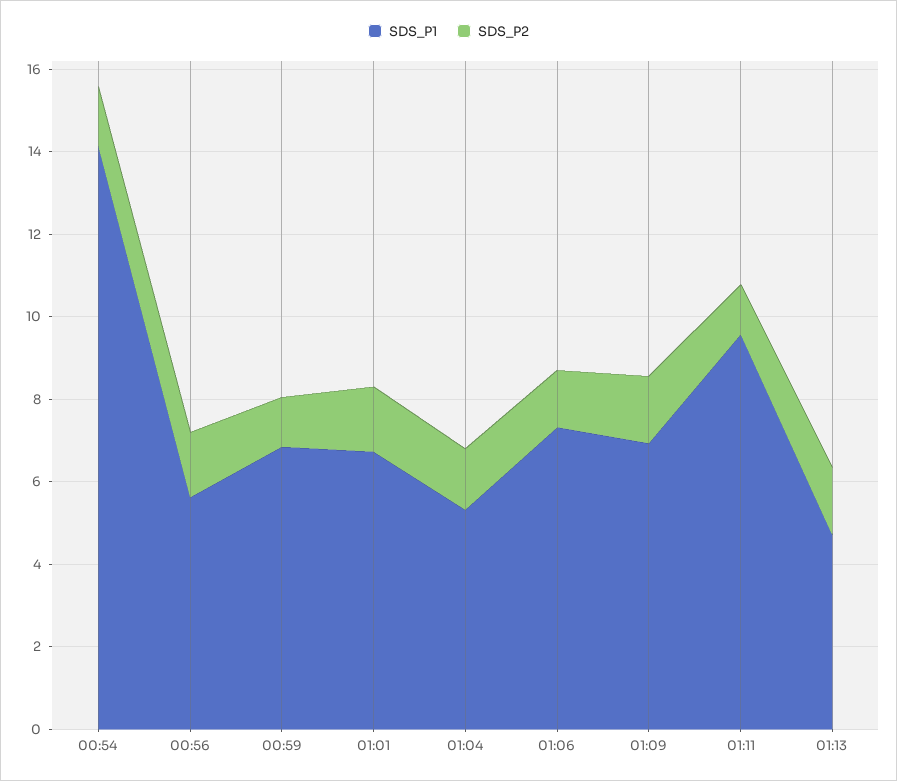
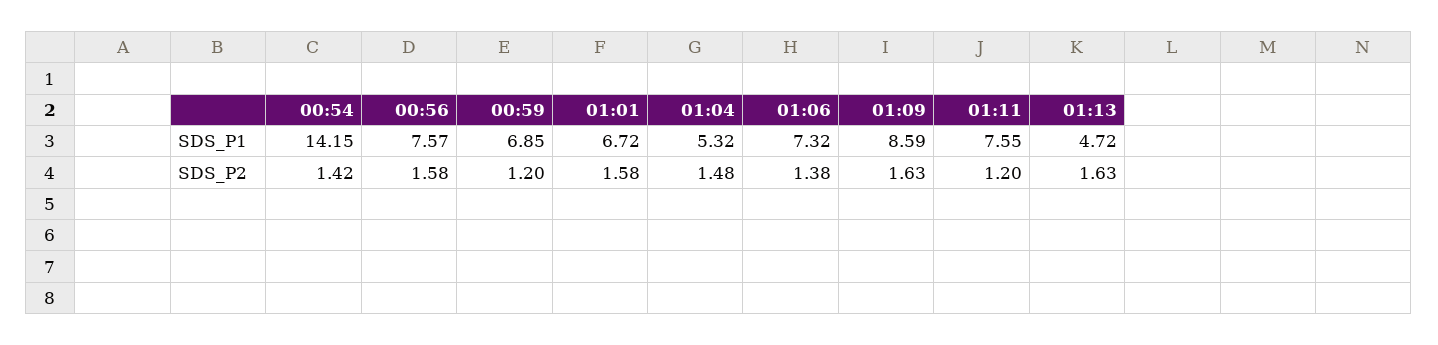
  {
    "SDS_P1": {
      "00:54": 14.15,
-     "00:56": 5.5,
+     "00:56": 7.57,
      "00:59": 6.85,
      "01:01": 6.72,
      "01:04": 5.32,
      "01:06": 7.32,
-     "01:09": 7,
+     "01:09": 8.59,
-     "01:11": 9.5,
+     "01:11": 7.55,
      "01:13": 4.72
    },
    "SDS_P2": {
      "00:54": 1.42,
      "00:56": 1.58,
      "00:59": 1.2,
      "01:01": 1.58,
      "01:04": 1.48,
      "01:06": 1.38,
      "01:09": 1.63,
      "01:11": 1.2,
      "01:13": 1.63
    }
  }

